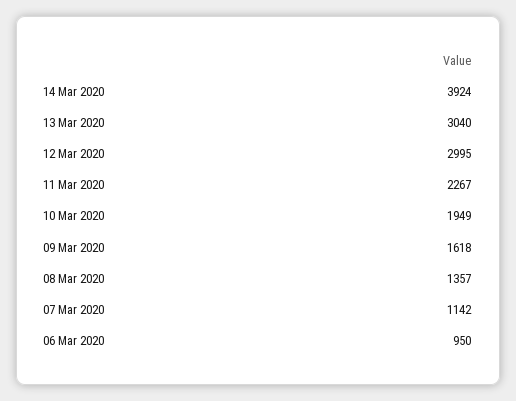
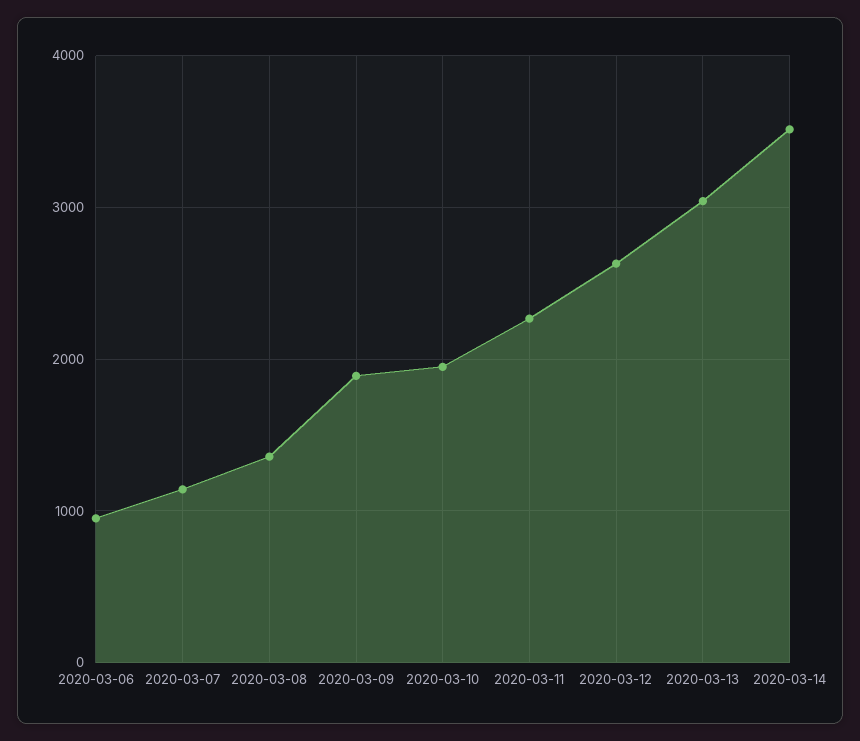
  {
-   "14 Mar 2020": 3924,
+   "14 Mar 2020": 3500,
    "13 Mar 2020": 3040,
-   "12 Mar 2020": 2995,
+   "12 Mar 2020": 2600,
    "11 Mar 2020": 2267,
    "10 Mar 2020": 1949,
-   "09 Mar 2020": 1618,
+   "09 Mar 2020": 1900,
    "08 Mar 2020": 1357,
    "07 Mar 2020": 1142,
    "06 Mar 2020": 950
  }

